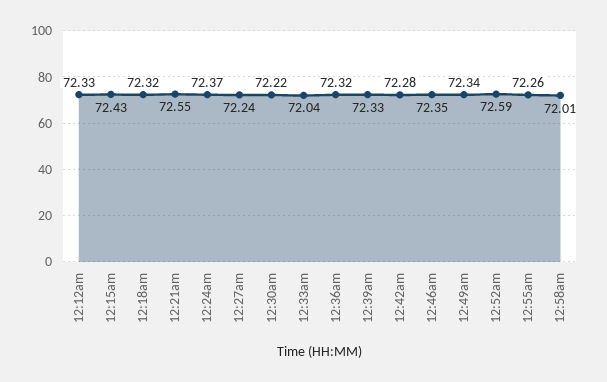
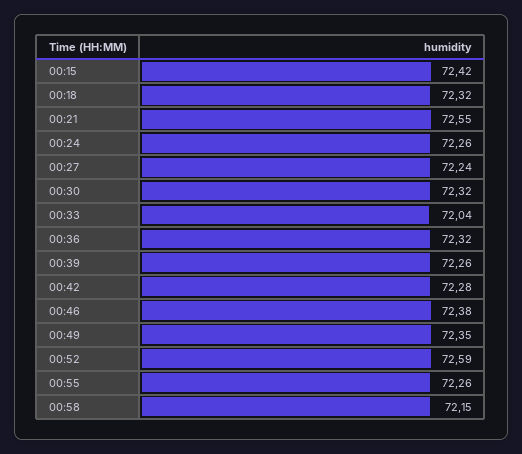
  {
-   "12:12am": 72.33,
-   "12:15am": 72.43,
+   "12:15am": 72.42,
    "12:18am": 72.32,
    "12:21am": 72.55,
-   "12:24am": 72.37,
+   "12:24am": 72.26,
    "12:27am": 72.24,
-   "12:30am": 72.22,
+   "12:30am": 72.32,
    "12:33am": 72.04,
    "12:36am": 72.32,
-   "12:39am": 72.33,
+   "12:39am": 72.26,
    "12:42am": 72.28,
-   "12:46am": 72.35,
+   "12:46am": 72.38,
-   "12:49am": 72.34,
+   "12:49am": 72.35,
    "12:52am": 72.59,
    "12:55am": 72.26,
-   "12:58am": 72.01
+   "12:58am": 72.15
  }

